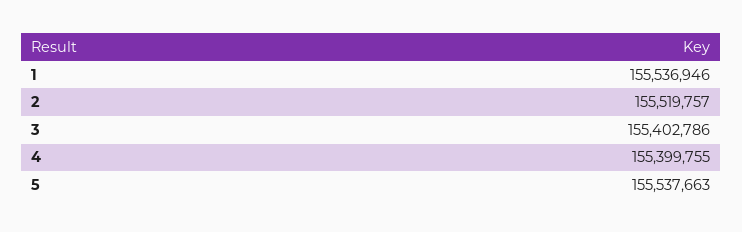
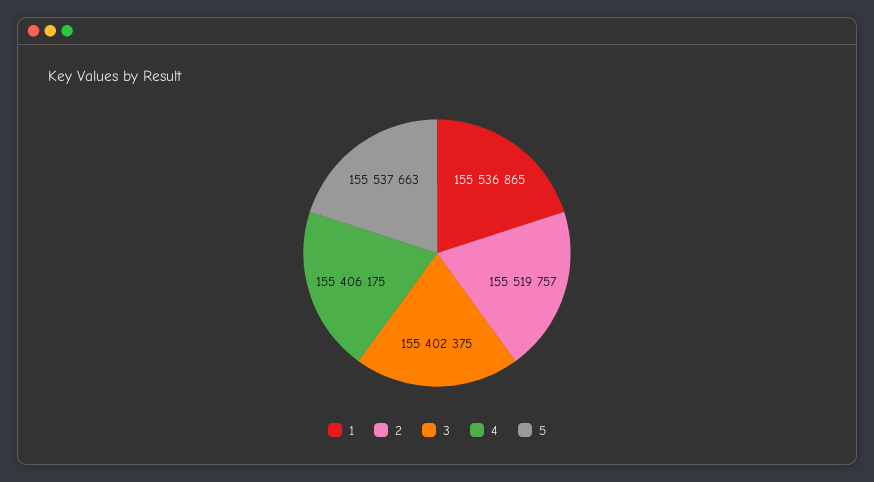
  {
-   "1": 155536946,
+   "1": 155536865,
    "2": 155519757,
-   "3": 155402786,
+   "3": 155402375,
-   "4": 155399755,
+   "4": 155406175,
    "5": 155537663
  }

